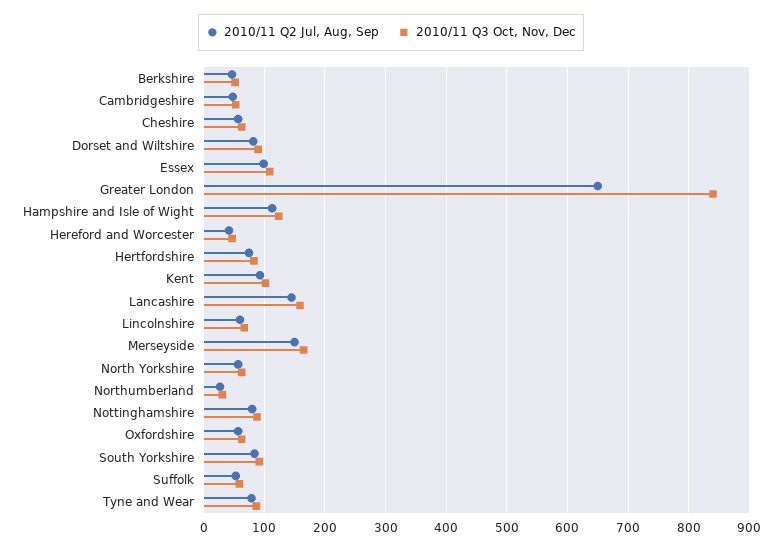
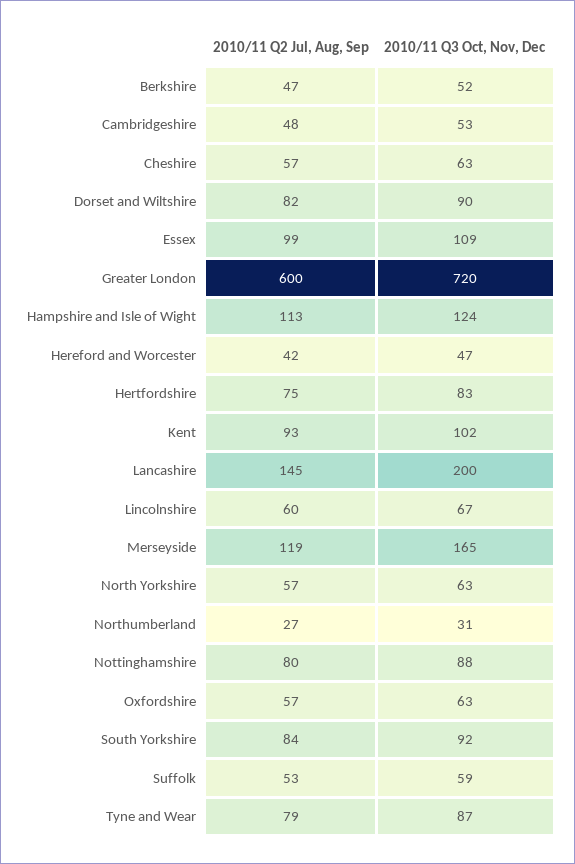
  {
    "2010/11 Q2 Jul, Aug, Sep": {
      "Berkshire": 47,
      "Cambridgeshire": 48,
      "Cheshire": 57,
      "Dorset and Wiltshire": 82,
      "Essex": 99,
-     "Greater London": 650,
+     "Greater London": 600,
      "Hampshire and Isle of Wight": 113,
      "Hereford and Worcester": 42,
      "Hertfordshire": 75,
      "Kent": 93,
      "Lancashire": 145,
      "Lincolnshire": 60,
-     "Merseyside": 150,
+     "Merseyside": 119,
      "North Yorkshire": 57,
      "Northumberland": 27,
      "Nottinghamshire": 80,
      "Oxfordshire": 57,
      "South Yorkshire": 84,
      "Suffolk": 53,
      "Tyne and Wear": 79
    },
    "2010/11 Q3 Oct, Nov, Dec": {
      "Berkshire": 52,
      "Cambridgeshire": 53,
      "Cheshire": 63,
      "Dorset and Wiltshire": 90,
      "Essex": 109,
-     "Greater London": 840,
+     "Greater London": 720,
      "Hampshire and Isle of Wight": 124,
      "Hereford and Worcester": 47,
      "Hertfordshire": 83,
      "Kent": 102,
-     "Lancashire": 160,
+     "Lancashire": 200,
      "Lincolnshire": 67,
      "Merseyside": 165,
      "North Yorkshire": 63,
      "Northumberland": 31,
      "Nottinghamshire": 88,
      "Oxfordshire": 63,
      "South Yorkshire": 92,
      "Suffolk": 59,
      "Tyne and Wear": 87
    }
  }

